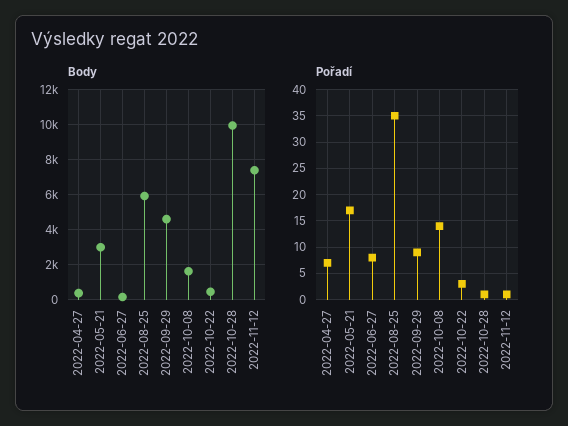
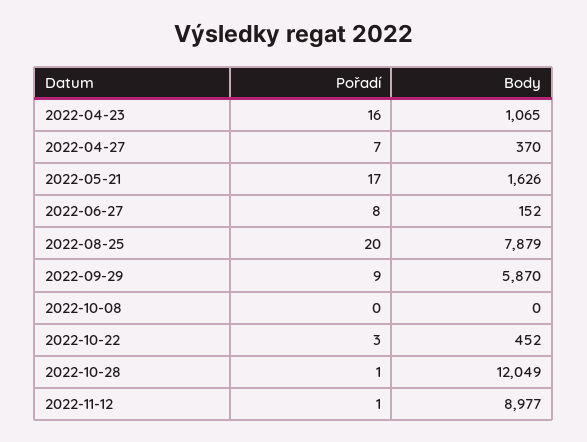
  {
    "Body": {
      "2022-04-27": 370,
-     "2022-05-21": 3000,
+     "2022-05-21": 1626,
      "2022-06-27": 152,
-     "2022-08-25": 6000,
+     "2022-08-25": 7879,
-     "2022-09-29": 4500,
+     "2022-09-29": 5870,
-     "2022-10-08": 1500,
+     "2022-10-08": 0,
      "2022-10-22": 452,
-     "2022-10-28": 10000,
+     "2022-10-28": 12049,
-     "2022-11-12": 7500
+     "2022-11-12": 8977,
+     "2022-04-23": 1065
    },
    "Pořadí": {
      "2022-04-27": 7,
      "2022-05-21": 17,
      "2022-06-27": 8,
-     "2022-08-25": 35,
+     "2022-08-25": 20,
      "2022-09-29": 9,
-     "2022-10-08": 15,
+     "2022-10-08": 0,
      "2022-10-22": 3,
      "2022-10-28": 1,
-     "2022-11-12": 1
+     "2022-11-12": 1,
+     "2022-04-23": 16
    }
  }

